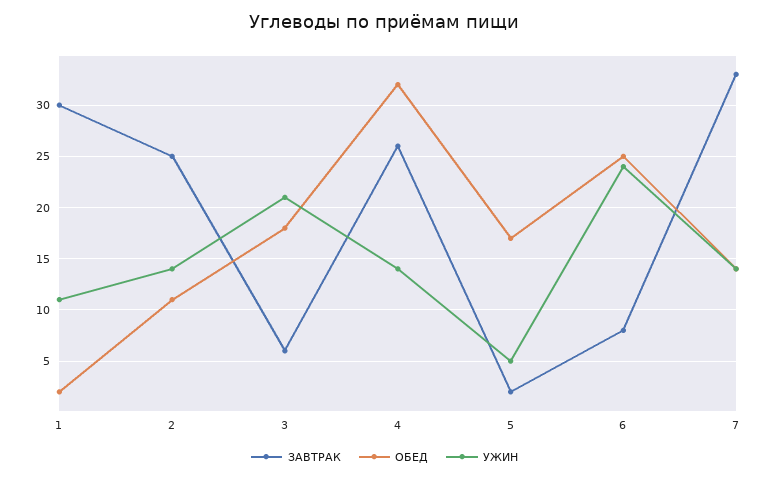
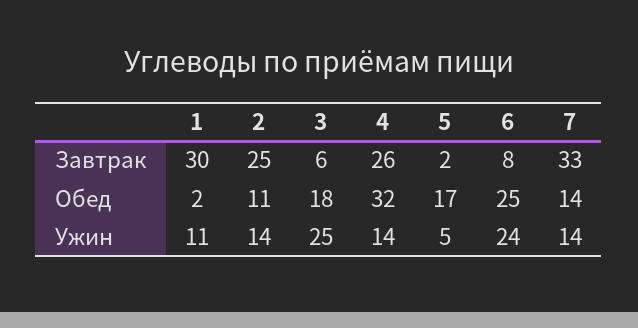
  {
    "ЗАВТРАК": {
      "1": 30,
      "2": 25,
      "3": 6,
      "4": 26,
      "5": 2,
      "6": 8,
      "7": 33
    },
    "ОБЕД": {
      "1": 2,
      "2": 11,
      "3": 18,
      "4": 32,
      "5": 17,
      "6": 25,
      "7": 14
    },
    "УЖИН": {
      "1": 11,
      "2": 14,
-     "3": 21,
+     "3": 25,
      "4": 14,
      "5": 5,
      "6": 24,
      "7": 14
    }
  }

